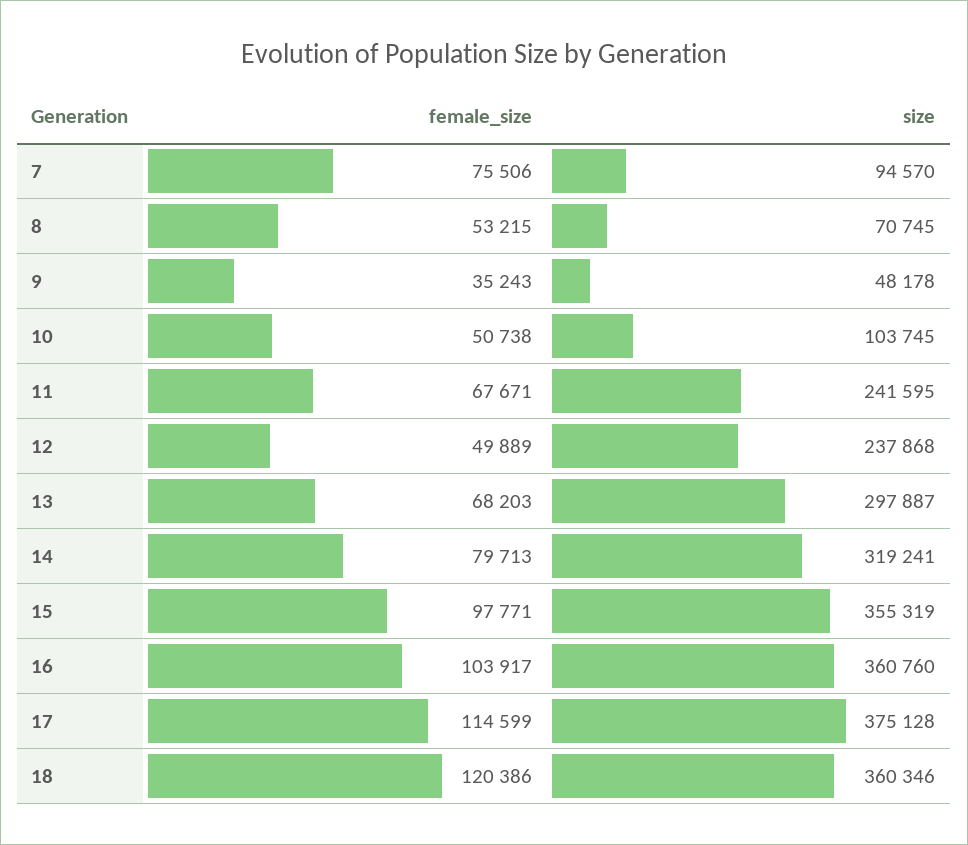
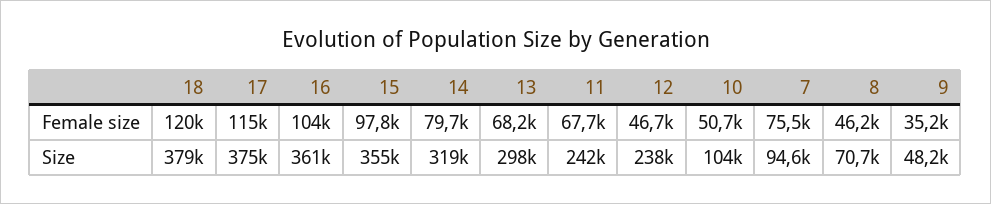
  {
    "female_size": {
      "7": 75506,
-     "8": 53215,
+     "8": 46200,
      "9": 35243,
      "10": 50738,
      "11": 67671,
-     "12": 49889,
+     "12": 46700,
      "13": 68203,
      "14": 79713,
      "15": 97771,
      "16": 103917,
      "17": 114599,
      "18": 120386
    },
    "size": {
      "7": 94570,
      "8": 70745,
      "9": 48178,
      "10": 103745,
      "11": 241595,
      "12": 237868,
      "13": 297887,
      "14": 319241,
      "15": 355319,
      "16": 360760,
      "17": 375128,
-     "18": 360346
+     "18": 379000
    }
  }

